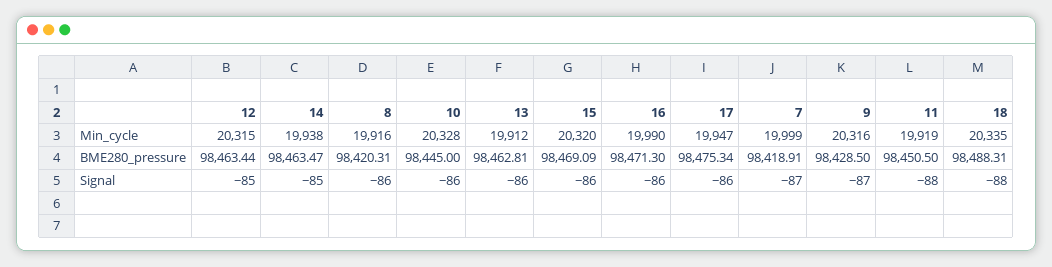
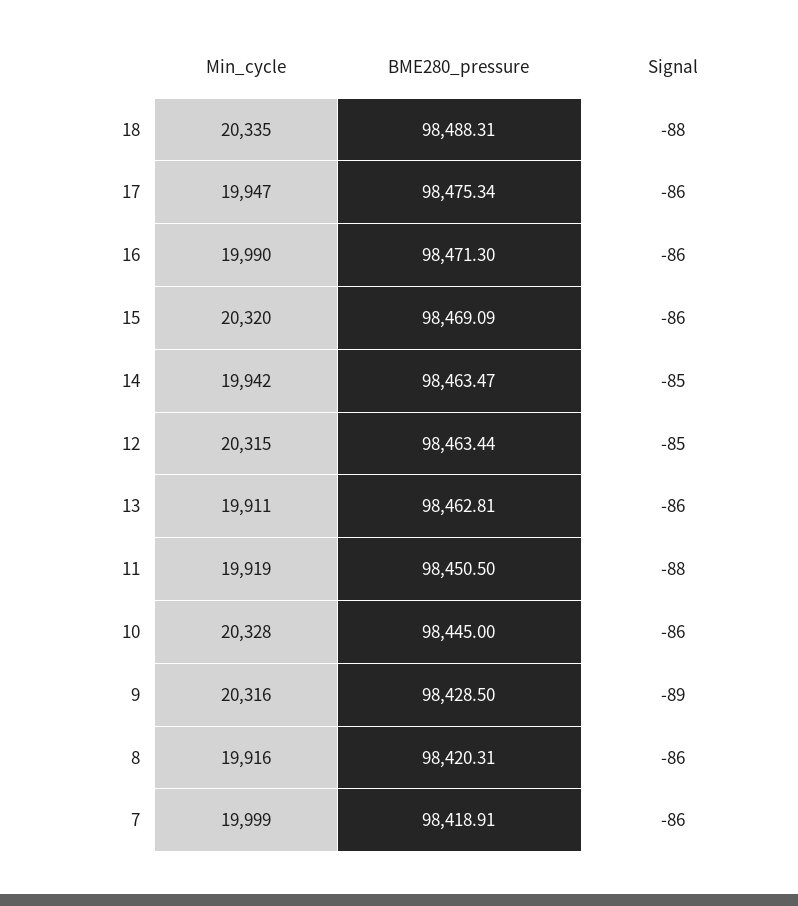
  {
    "12": {
      "Min_cycle": 20315,
      "BME280_pressure": 98463.44,
      "Signal": -85
    },
    "14": {
-     "Min_cycle": 19938,
+     "Min_cycle": 19942,
      "BME280_pressure": 98463.47,
      "Signal": -85
    },
    "8": {
      "Min_cycle": 19916,
      "BME280_pressure": 98420.31,
      "Signal": -86
    },
    "10": {
      "Min_cycle": 20328,
      "BME280_pressure": 98445,
      "Signal": -86
    },
    "13": {
-     "Min_cycle": 19912,
+     "Min_cycle": 19911,
      "BME280_pressure": 98462.81,
      "Signal": -86
    },
    "15": {
      "Min_cycle": 20320,
      "BME280_pressure": 98469.09,
      "Signal": -86
    },
    "16": {
      "Min_cycle": 19990,
      "BME280_pressure": 98471.3,
      "Signal": -86
    },
    "17": {
      "Min_cycle": 19947,
      "BME280_pressure": 98475.34,
      "Signal": -86
    },
    "7": {
      "Min_cycle": 19999,
      "BME280_pressure": 98418.91,
-     "Signal": -87
+     "Signal": -86
    },
    "9": {
      "Min_cycle": 20316,
      "BME280_pressure": 98428.5,
-     "Signal": -87
+     "Signal": -89
    },
    "11": {
      "Min_cycle": 19919,
      "BME280_pressure": 98450.5,
      "Signal": -88
    },
    "18": {
      "Min_cycle": 20335,
      "BME280_pressure": 98488.31,
      "Signal": -88
    }
  }

